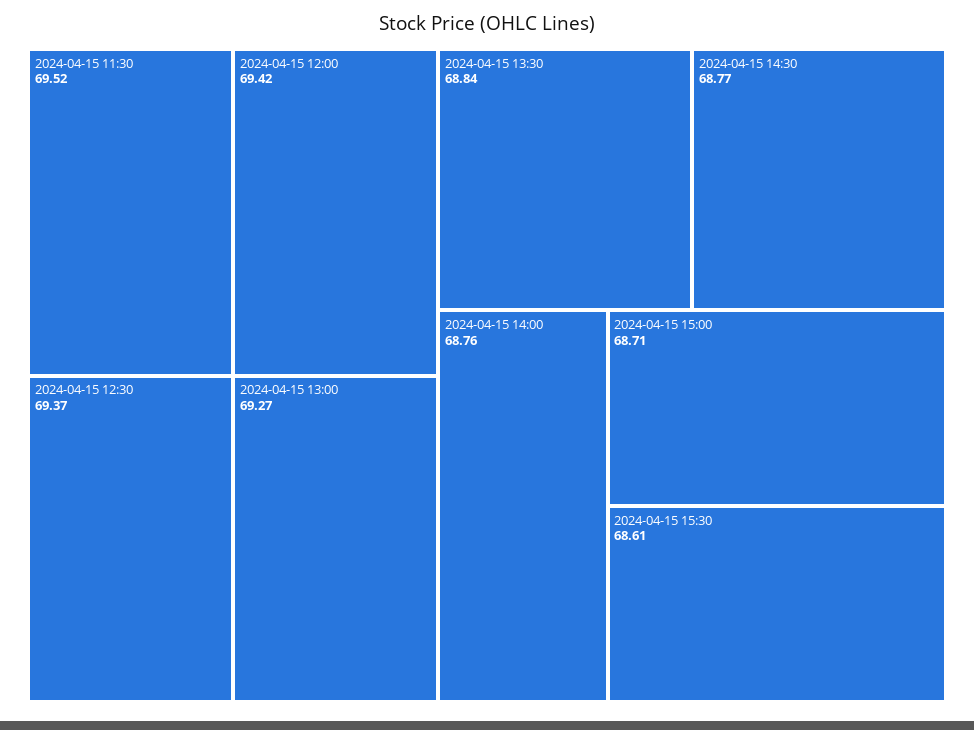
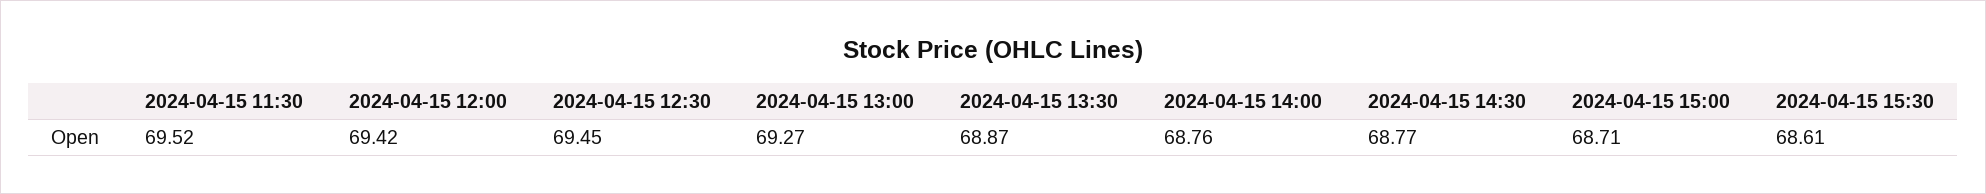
  {
    "2024-04-15 11:30": 69.52,
    "2024-04-15 12:00": 69.42,
-   "2024-04-15 12:30": 69.37,
+   "2024-04-15 12:30": 69.45,
    "2024-04-15 13:00": 69.27,
-   "2024-04-15 13:30": 68.84,
+   "2024-04-15 13:30": 68.87,
    "2024-04-15 14:30": 68.77,
    "2024-04-15 14:00": 68.76,
    "2024-04-15 15:00": 68.71,
    "2024-04-15 15:30": 68.61
  }

